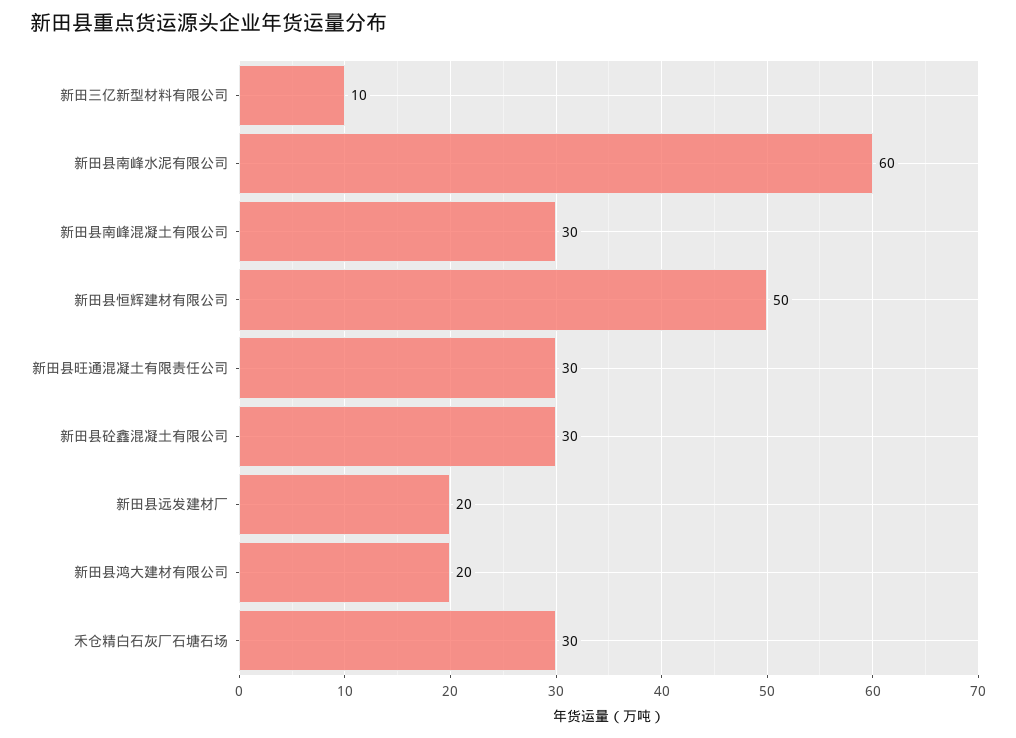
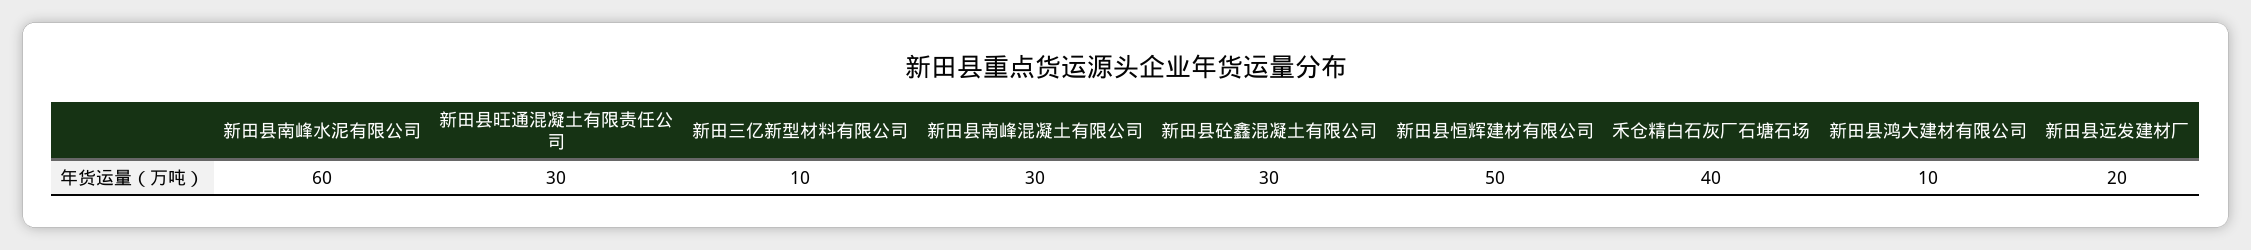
  {
    "新田三亿新型材料有限公司": 10,
    "新田县南峰水泥有限公司": 60,
    "新田县南峰混凝土有限公司": 30,
    "新田县恒辉建材有限公司": 50,
    "新田县旺通混凝土有限责任公司": 30,
    "新田县砼鑫混凝土有限公司": 30,
    "新田县远发建材厂": 20,
-   "新田县鸿大建材有限公司": 20,
+   "新田县鸿大建材有限公司": 10,
-   "禾仓精白石灰厂石塘石场": 30
+   "禾仓精白石灰厂石塘石场": 40
  }

